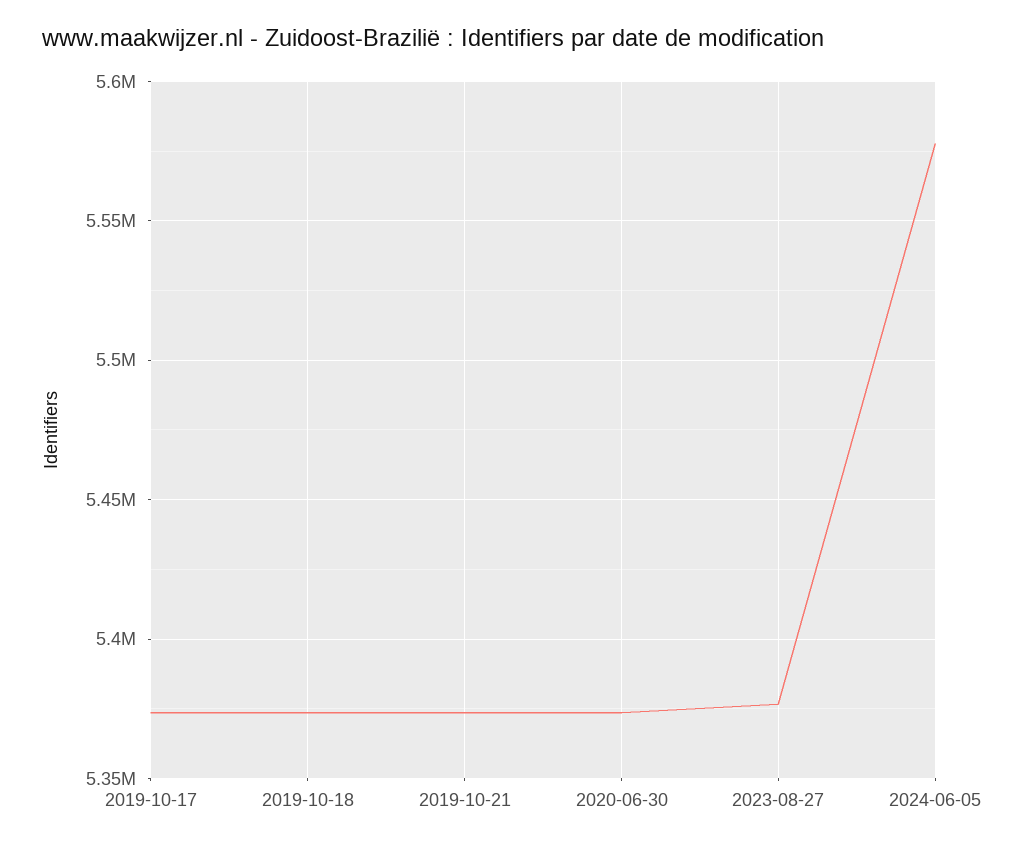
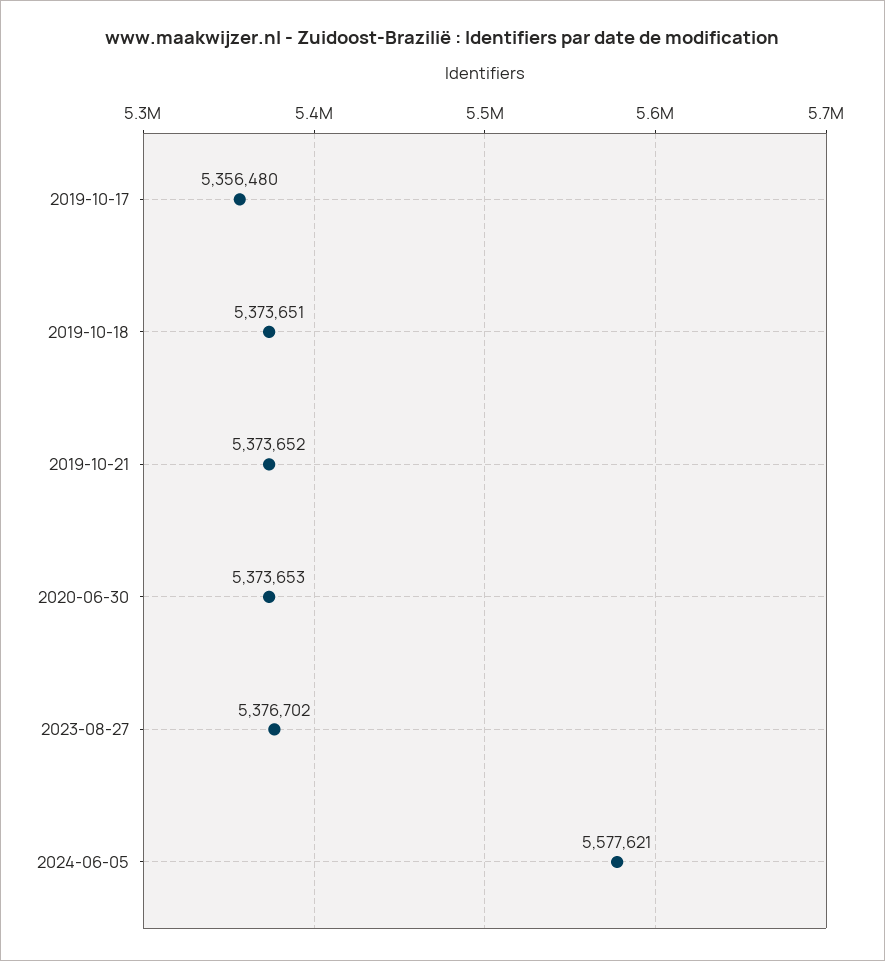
  {
-   "2019-10-17": 5375000,
+   "2019-10-17": 5356480,
    "2019-10-18": 5373651,
    "2019-10-21": 5373652,
    "2020-06-30": 5373653,
    "2023-08-27": 5376702,
    "2024-06-05": 5577621
  }

